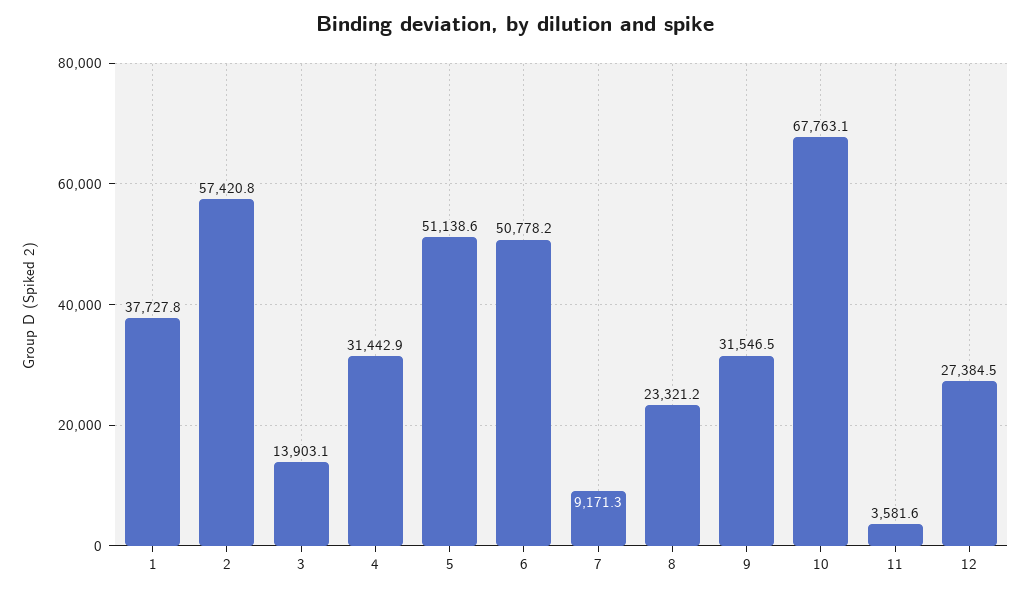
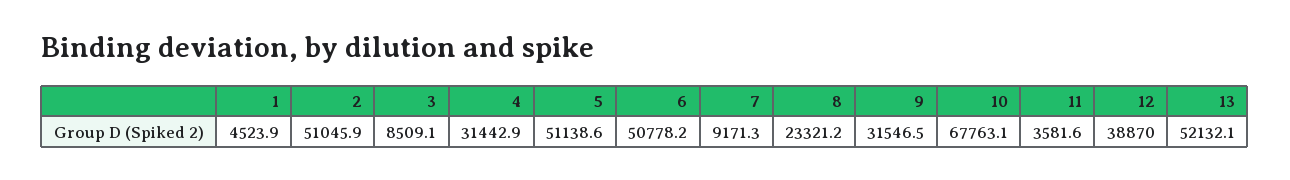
  {
-   "1": 37727.8,
+   "1": 4523.9,
-   "2": 57420.8,
+   "2": 51045.9,
-   "3": 13903.1,
+   "3": 8509.1,
    "4": 31442.9,
    "5": 51138.6,
    "6": 50778.2,
    "7": 9171.3,
    "8": 23321.2,
    "9": 31546.5,
    "10": 67763.1,
    "11": 3581.6,
-   "12": 27384.5
+   "12": 38870,
+   "13": 52132.1
  }

